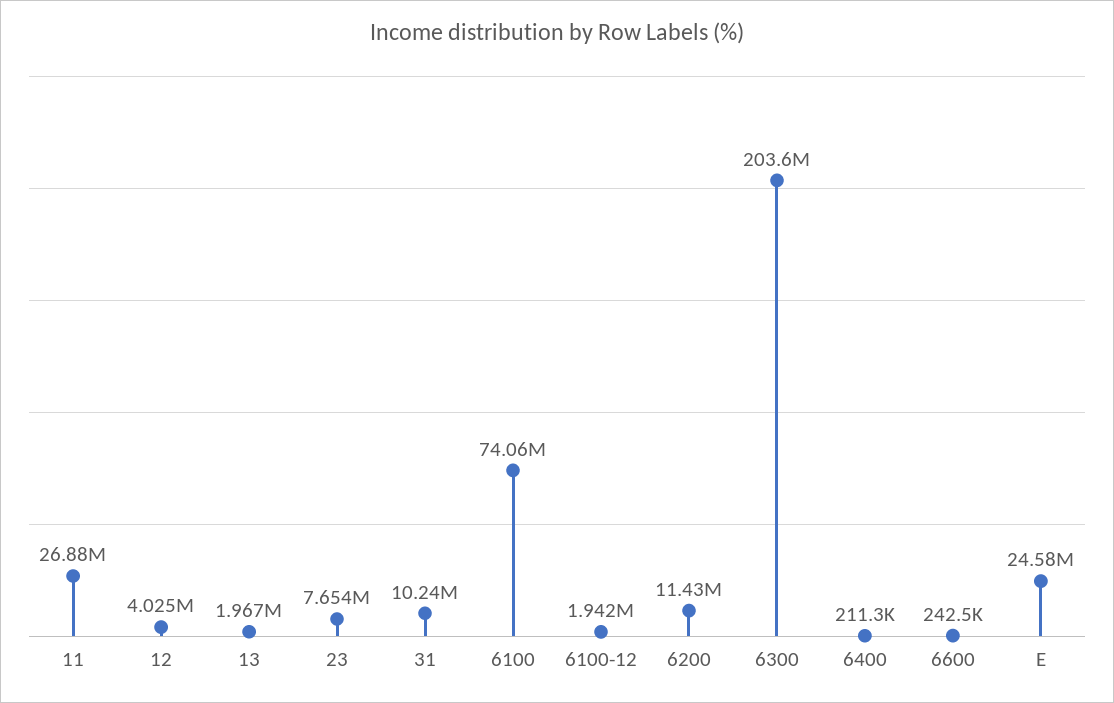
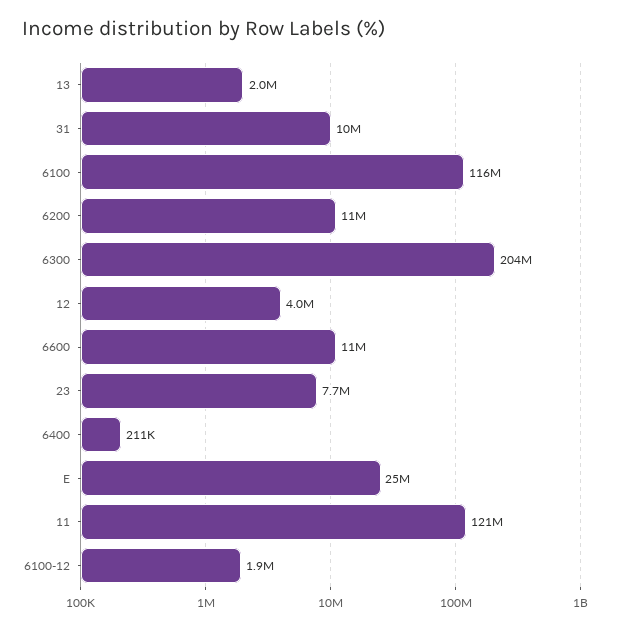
  {
-   "11": 26880000,
+   "11": 121000000,
    "12": 4025000,
    "13": 1967000,
    "23": 7654000,
    "31": 10240000,
-   "6100": 74060000,
+   "6100": 116000000,
    "6100-12": 1942000,
    "6200": 11430000,
    "6300": 203600000,
    "6400": 211300,
-   "6600": 242500,
+   "6600": 11000000,
    "E": 24580000
  }

